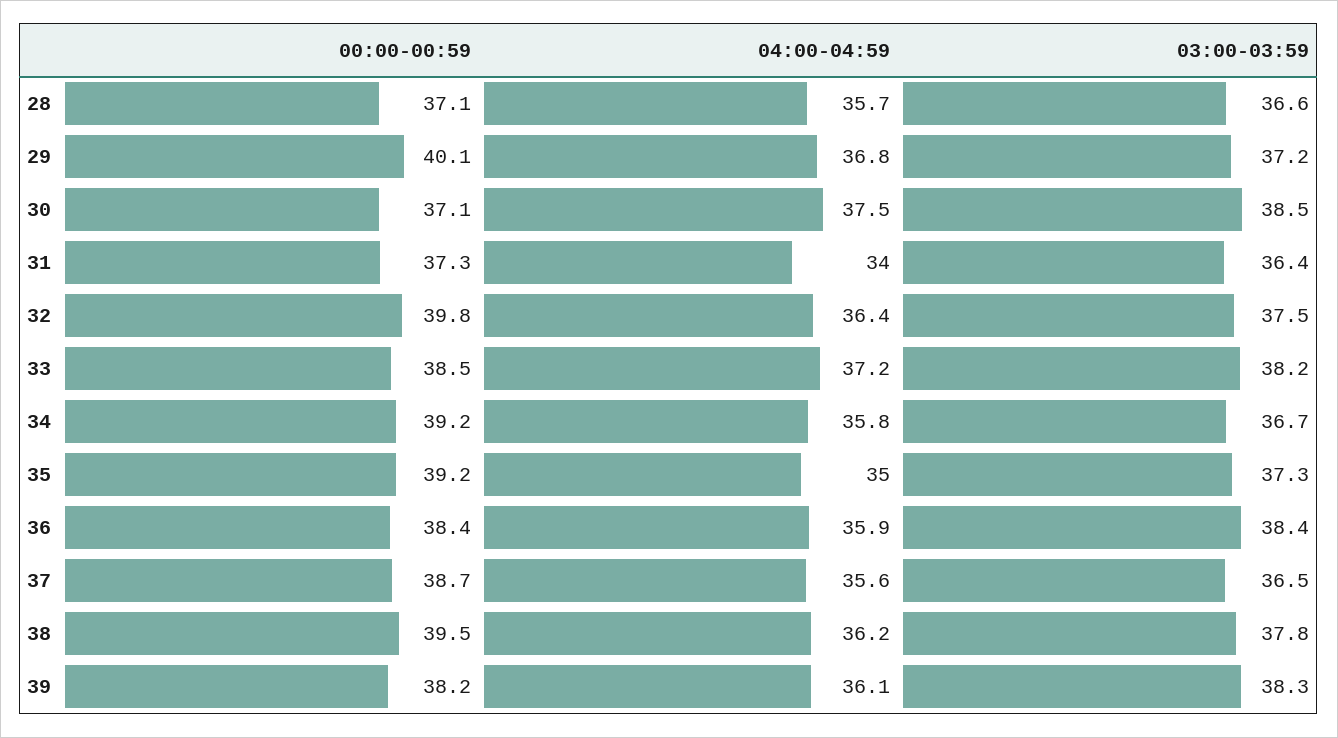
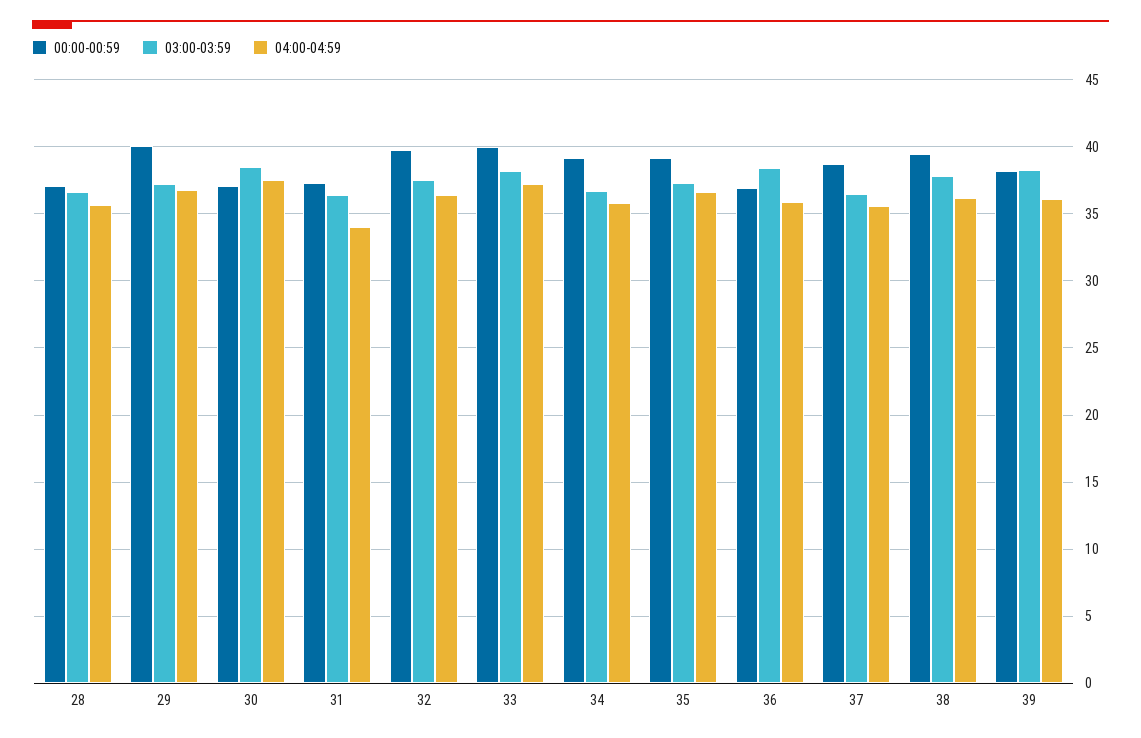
  {
    "00:00-00:59": {
      "28": 37.1,
      "29": 40.1,
      "30": 37.1,
      "31": 37.3,
      "32": 39.8,
-     "33": 38.5,
+     "33": 40,
      "34": 39.2,
      "35": 39.2,
-     "36": 38.4,
+     "36": 37,
      "37": 38.7,
      "38": 39.5,
      "39": 38.2
    },
    "04:00-04:59": {
      "28": 35.7,
      "29": 36.8,
      "30": 37.5,
      "31": 34,
      "32": 36.4,
      "33": 37.2,
      "34": 35.8,
-     "35": 35,
+     "35": 36.5,
      "36": 35.9,
      "37": 35.6,
      "38": 36.2,
      "39": 36.1
    },
    "03:00-03:59": {
      "28": 36.6,
      "29": 37.2,
      "30": 38.5,
      "31": 36.4,
      "32": 37.5,
      "33": 38.2,
      "34": 36.7,
      "35": 37.3,
      "36": 38.4,
      "37": 36.5,
      "38": 37.8,
      "39": 38.3
    }
  }

